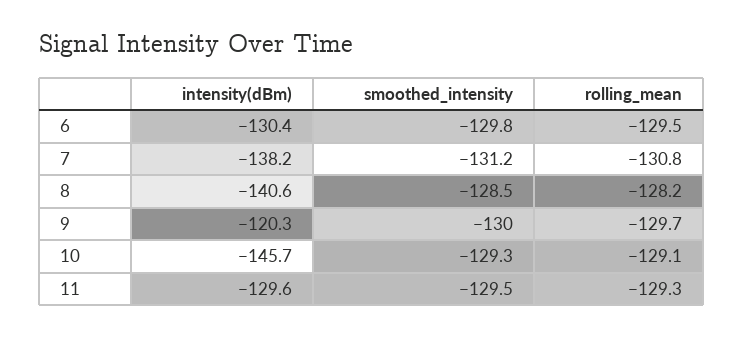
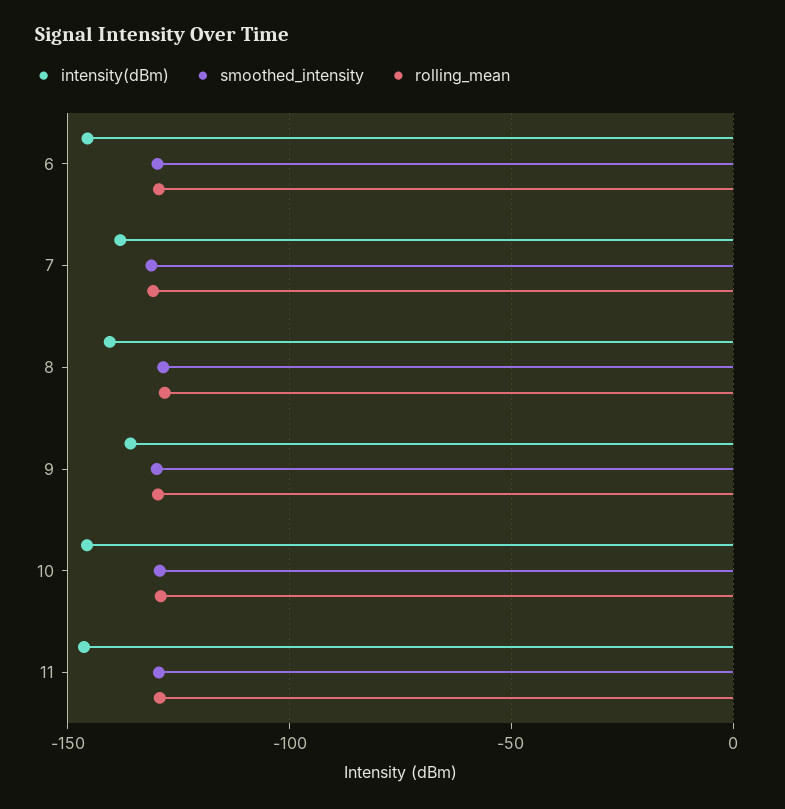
  {
    "intensity(dBm)": {
-     "6": -130.4,
+     "6": -145,
      "7": -138.2,
      "8": -140.6,
-     "9": -120.3,
+     "9": -135,
      "10": -145.7,
-     "11": -129.6
+     "11": -145
    },
    "smoothed_intensity": {
      "6": -129.8,
      "7": -131.2,
      "8": -128.5,
      "9": -130,
      "10": -129.3,
      "11": -129.5
    },
    "rolling_mean": {
      "6": -129.5,
      "7": -130.8,
      "8": -128.2,
      "9": -129.7,
      "10": -129.1,
      "11": -129.3
    }
  }

